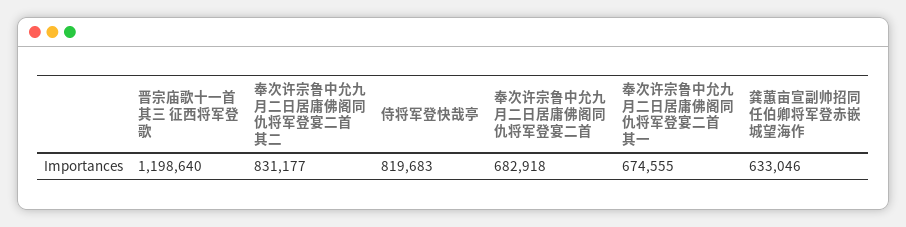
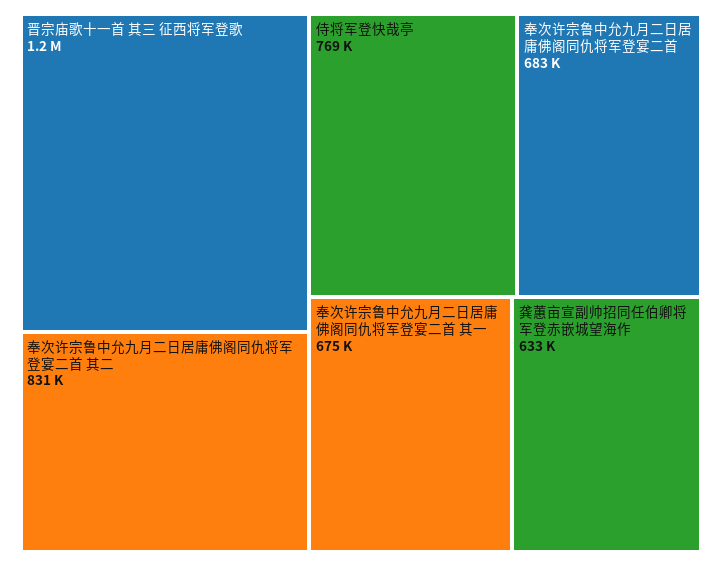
  {
    "晋宗庙歌十一首 其三 征西将军登歌": 1198640,
    "奉次许宗鲁中允九月二日居庸佛阁同仇将军登宴二首 其二": 831177,
-   "侍将军登快哉亭": 819683,
+   "侍将军登快哉亭": 769000,
    "奉次许宗鲁中允九月二日居庸佛阁同仇将军登宴二首": 682918,
    "奉次许宗鲁中允九月二日居庸佛阁同仇将军登宴二首 其一": 674555,
    "龚蕙亩宣副帅招同任伯卿将军登赤嵌城望海作": 633046
  }

